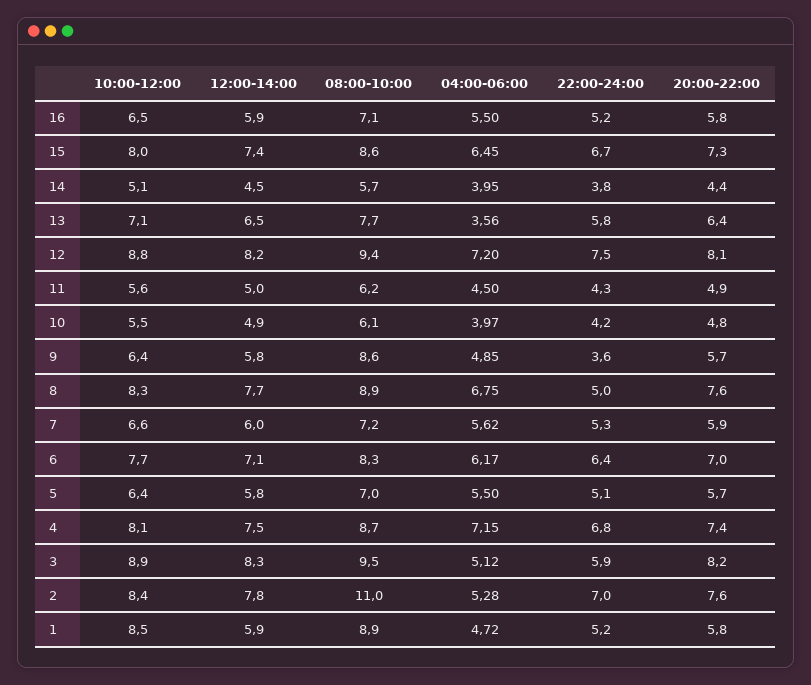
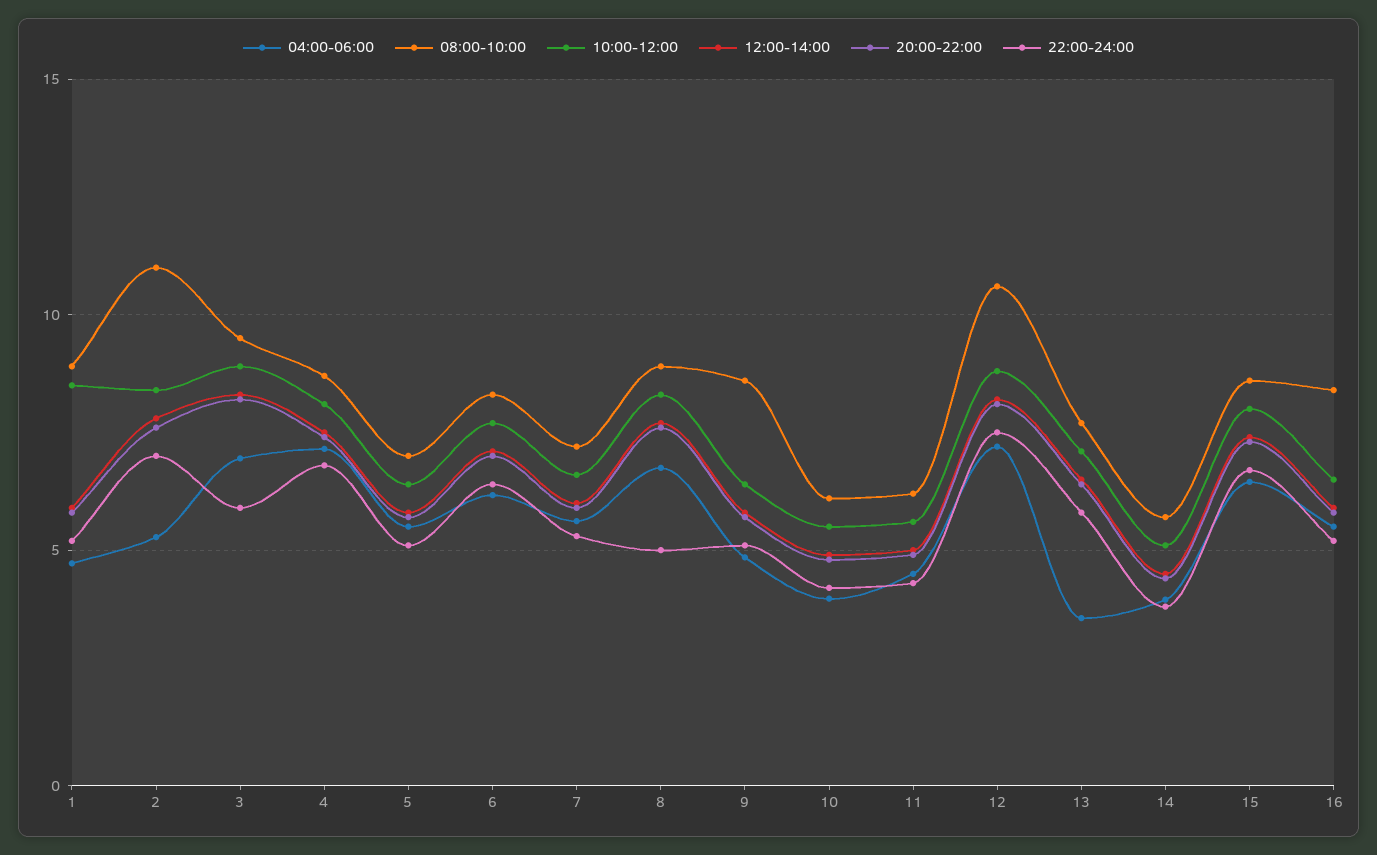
  {
    "10:00-12:00": {
      "16": 6.5,
      "15": 8,
      "14": 5.1,
      "13": 7.1,
      "12": 8.8,
      "11": 5.6,
      "10": 5.5,
      "9": 6.4,
      "8": 8.3,
      "7": 6.6,
      "6": 7.7,
      "5": 6.4,
      "4": 8.1,
      "3": 8.9,
      "2": 8.4,
      "1": 8.5
    },
    "12:00-14:00": {
      "16": 5.9,
      "15": 7.4,
      "14": 4.5,
      "13": 6.5,
      "12": 8.2,
      "11": 5,
      "10": 4.9,
      "9": 5.8,
      "8": 7.7,
      "7": 6,
      "6": 7.1,
      "5": 5.8,
      "4": 7.5,
      "3": 8.3,
      "2": 7.8,
      "1": 5.9
    },
    "08:00-10:00": {
-     "16": 7.1,
+     "16": 8.5,
      "15": 8.6,
      "14": 5.7,
      "13": 7.7,
-     "12": 9.4,
+     "12": 10.5,
      "11": 6.2,
      "10": 6.1,
      "9": 8.6,
      "8": 8.9,
      "7": 7.2,
      "6": 8.3,
      "5": 7,
      "4": 8.7,
      "3": 9.5,
      "2": 11,
      "1": 8.9
    },
    "04:00-06:00": {
      "16": 5.5,
      "15": 6.45,
      "14": 3.95,
      "13": 3.56,
      "12": 7.2,
      "11": 4.5,
      "10": 3.97,
      "9": 4.85,
      "8": 6.75,
      "7": 5.62,
      "6": 6.17,
      "5": 5.5,
      "4": 7.15,
-     "3": 5.12,
+     "3": 7,
      "2": 5.28,
      "1": 4.72
    },
    "22:00-24:00": {
      "16": 5.2,
      "15": 6.7,
      "14": 3.8,
      "13": 5.8,
      "12": 7.5,
      "11": 4.3,
      "10": 4.2,
-     "9": 3.6,
+     "9": 5,
      "8": 5,
      "7": 5.3,
      "6": 6.4,
      "5": 5.1,
      "4": 6.8,
      "3": 5.9,
      "2": 7,
      "1": 5.2
    },
    "20:00-22:00": {
      "16": 5.8,
      "15": 7.3,
      "14": 4.4,
      "13": 6.4,
      "12": 8.1,
      "11": 4.9,
      "10": 4.8,
      "9": 5.7,
      "8": 7.6,
      "7": 5.9,
      "6": 7,
      "5": 5.7,
      "4": 7.4,
      "3": 8.2,
      "2": 7.6,
      "1": 5.8
    }
  }

